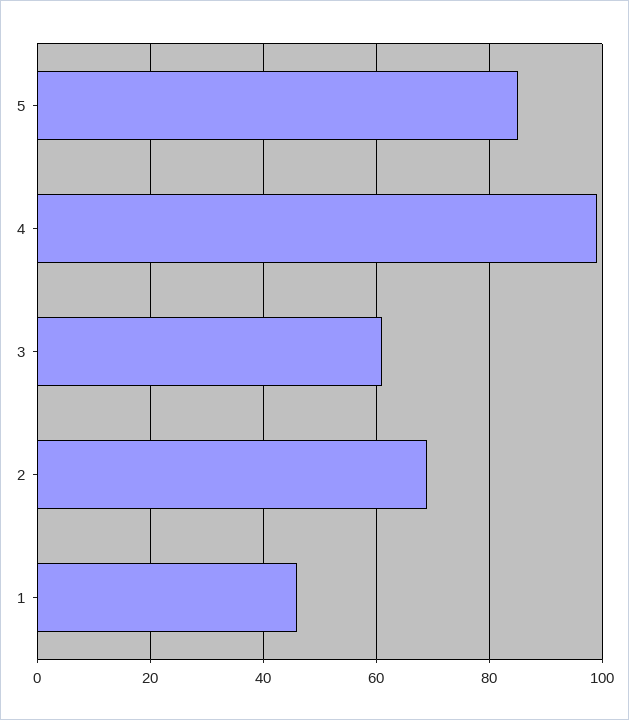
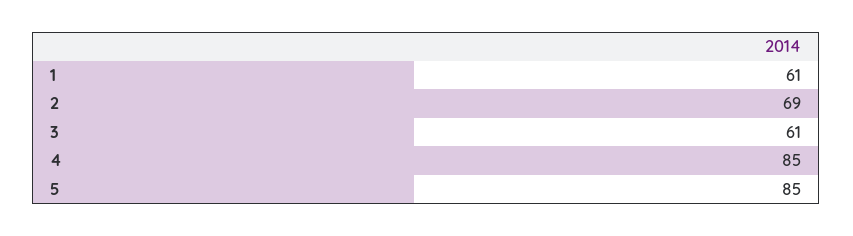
  {
    "5": 85,
-   "4": 100,
+   "4": 85,
    "3": 61,
    "2": 69,
-   "1": 45
+   "1": 61
  }

